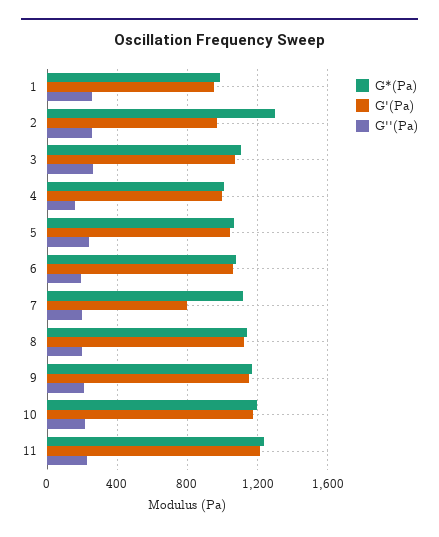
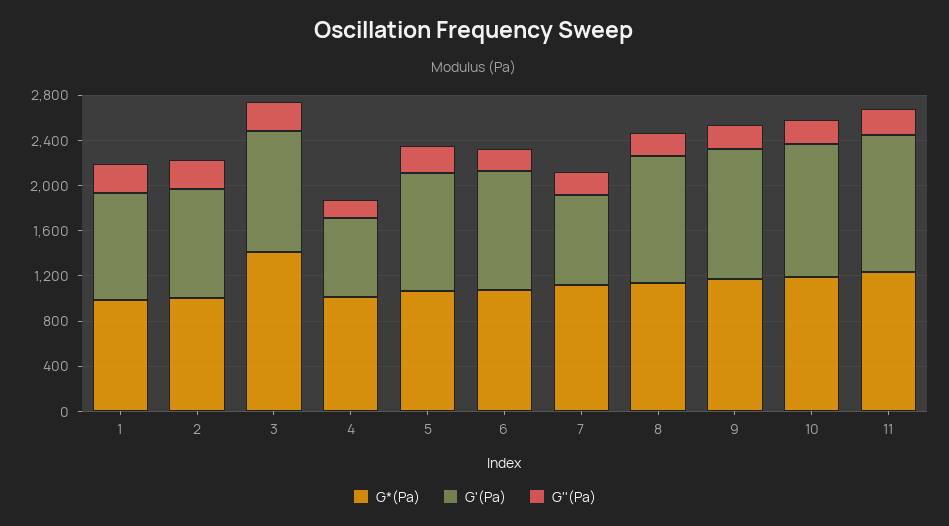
  {
    "G*(Pa)": {
      "1": 1000,
-     "2": 1300,
+     "2": 1000,
-     "3": 1100,
+     "3": 1400,
      "4": 1000,
      "5": 1050,
      "6": 1100,
      "7": 1100,
      "8": 1150,
      "9": 1150,
      "10": 1200,
      "11": 1250
    },
    "G'(Pa)": {
      "1": 950,
      "2": 950,
      "3": 1050,
-     "4": 1000,
+     "4": 700,
      "5": 1050,
      "6": 1050,
      "7": 800,
      "8": 1100,
      "9": 1150,
      "10": 1150,
      "11": 1200
    },
    "G''(Pa)": {
      "1": 250,
      "2": 250,
      "3": 250,
      "4": 150,
      "5": 250,
      "6": 200,
      "7": 200,
      "8": 200,
      "9": 200,
      "10": 200,
      "11": 250
    }
  }

